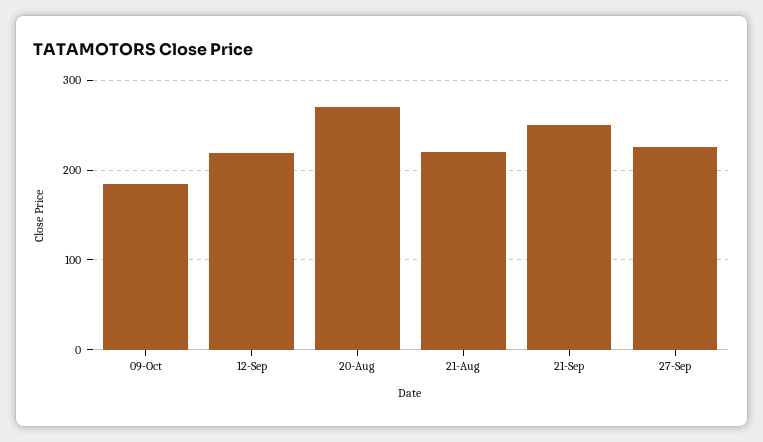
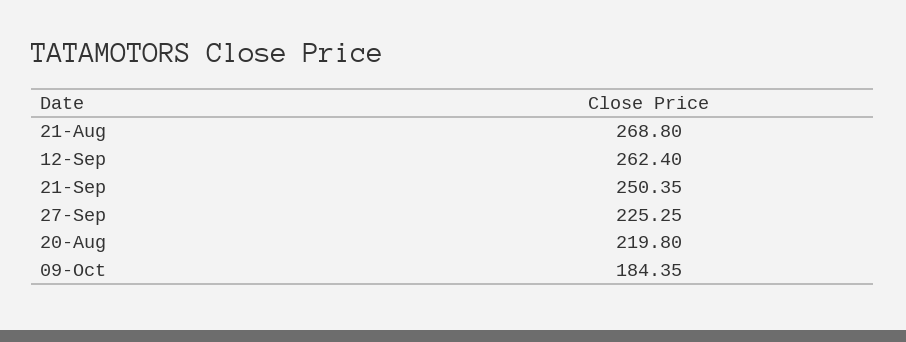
  {
    "09-Oct": 184.35,
-   "12-Sep": 220,
+   "12-Sep": 262.4,
-   "20-Aug": 270,
+   "20-Aug": 219.8,
-   "21-Aug": 220,
+   "21-Aug": 268.8,
    "21-Sep": 250.35,
    "27-Sep": 225.25
  }

